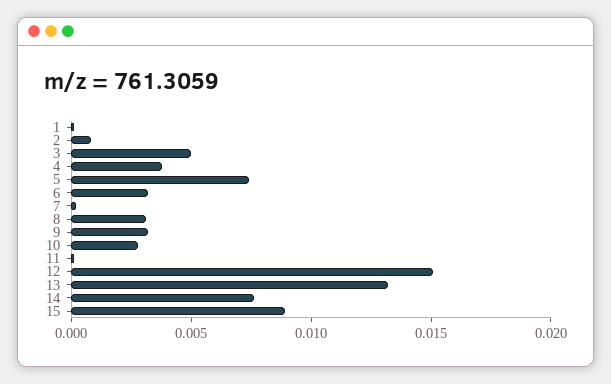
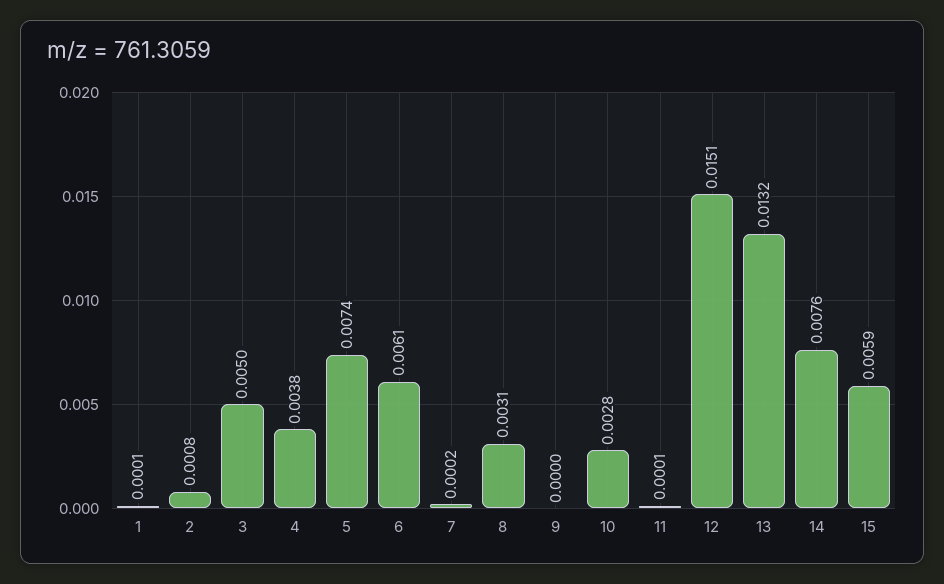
  {
    "1": 0.0001,
    "2": 0.0008,
    "3": 0.005,
    "4": 0.0038,
    "5": 0.0074,
-   "6": 0.003,
+   "6": 0.0061,
    "7": 0.0002,
    "8": 0.0031,
-   "9": 0.003,
+   "9": 0,
    "10": 0.0028,
    "11": 0.0001,
    "12": 0.0151,
    "13": 0.0132,
    "14": 0.0076,
-   "15": 0.009
+   "15": 0.0059
  }

